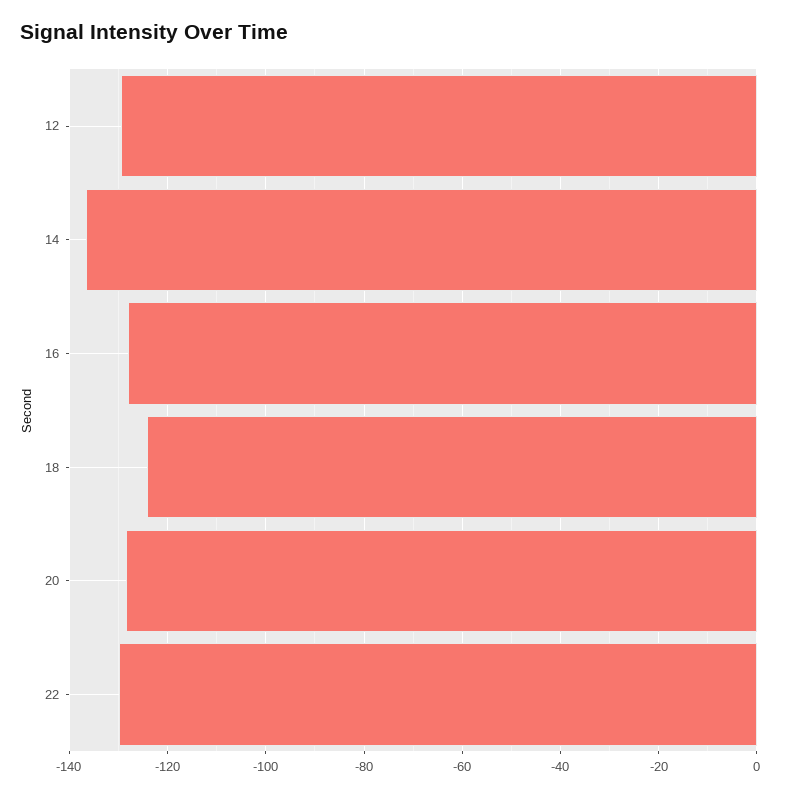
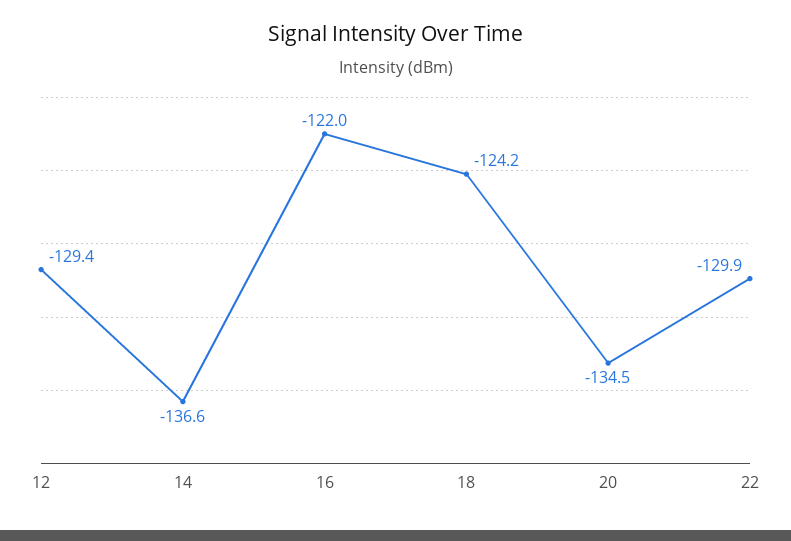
  {
    "12": -129.4,
    "14": -136.6,
-   "16": -128,
+   "16": -122,
    "18": -124.2,
-   "20": -128,
+   "20": -134.5,
    "22": -129.9
  }

